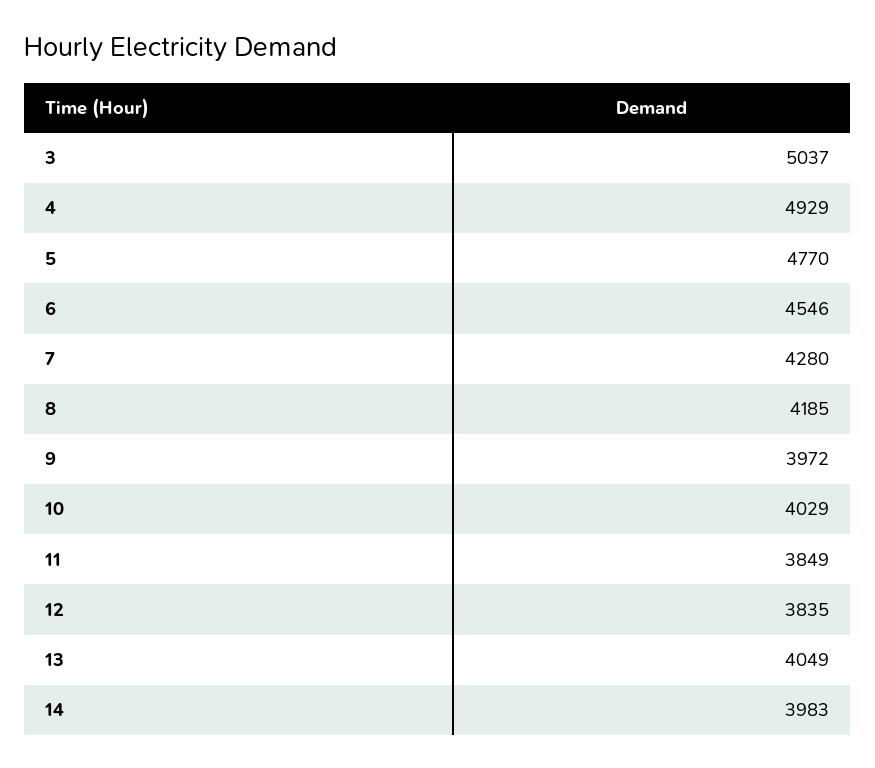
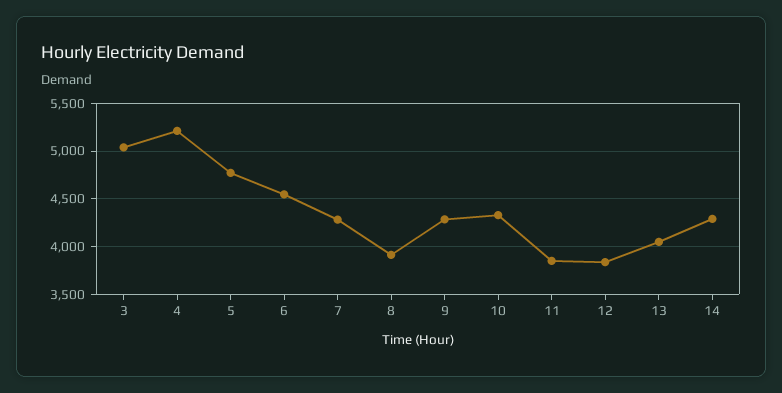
  {
    "3": 5037,
-   "4": 4929,
+   "4": 5200,
    "5": 4770,
    "6": 4546,
    "7": 4280,
-   "8": 4185,
+   "8": 3900,
-   "9": 3972,
+   "9": 4300,
-   "10": 4029,
+   "10": 4300,
    "11": 3849,
    "12": 3835,
    "13": 4049,
-   "14": 3983
+   "14": 4300
  }

